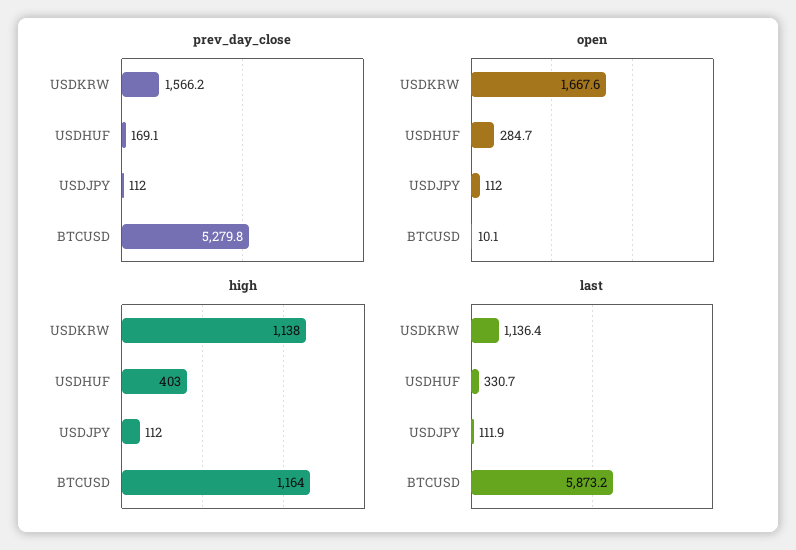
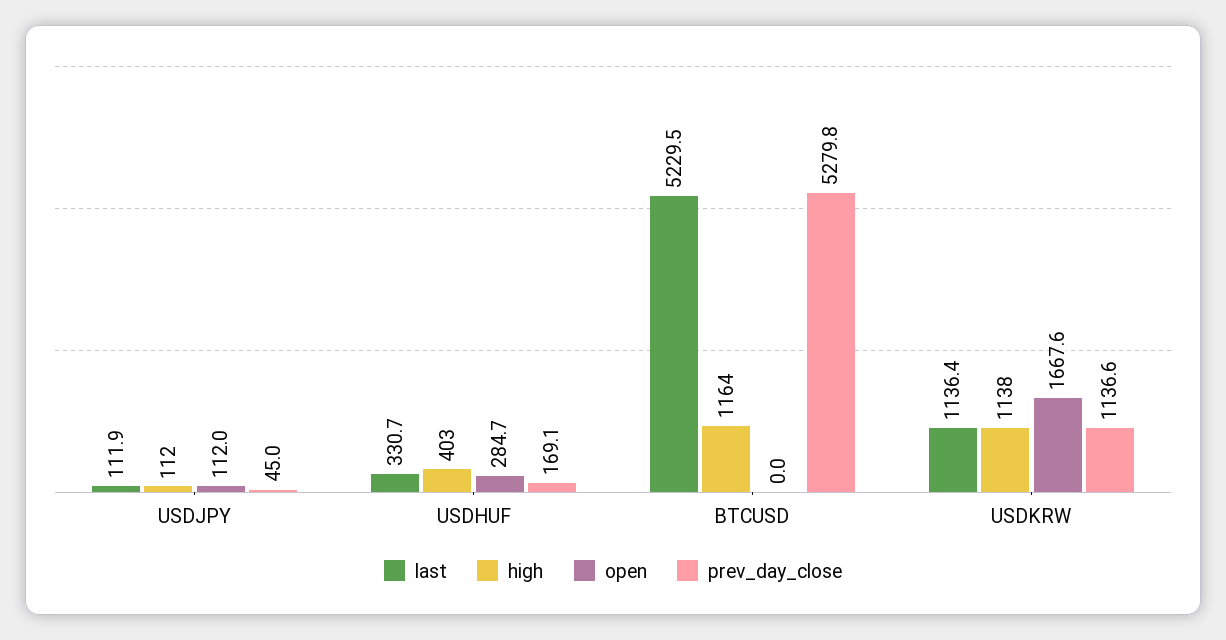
  {
    "prev_day_close": {
-     "USDKRW": 1566.2,
+     "USDKRW": 1136.6,
      "USDHUF": 169.1,
-     "USDJPY": 112,
+     "USDJPY": 45,
      "BTCUSD": 5279.8
    },
    "open": {
      "USDKRW": 1667.6,
      "USDHUF": 284.7,
      "USDJPY": 112,
-     "BTCUSD": 10.1
+     "BTCUSD": 0
    },
    "high": {
      "USDKRW": 1138,
      "USDHUF": 403,
      "USDJPY": 112,
      "BTCUSD": 1164
    },
    "last": {
      "USDKRW": 1136.4,
      "USDHUF": 330.7,
      "USDJPY": 111.9,
-     "BTCUSD": 5873.2
+     "BTCUSD": 5229.5
    }
  }

